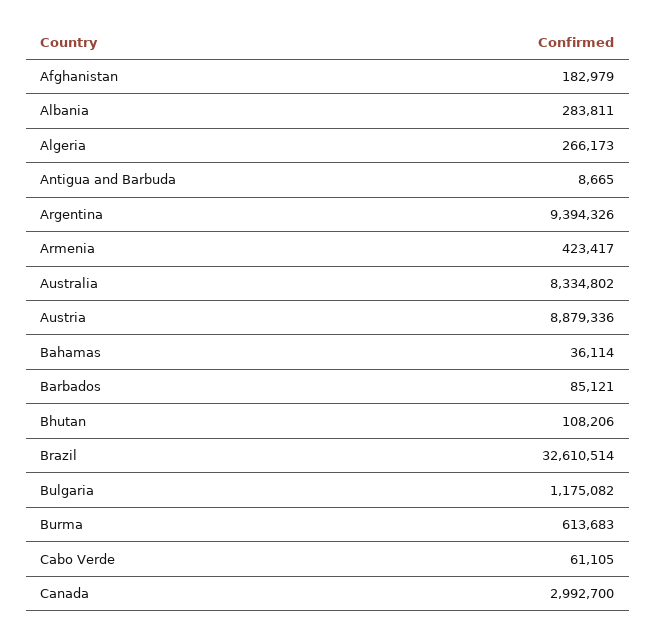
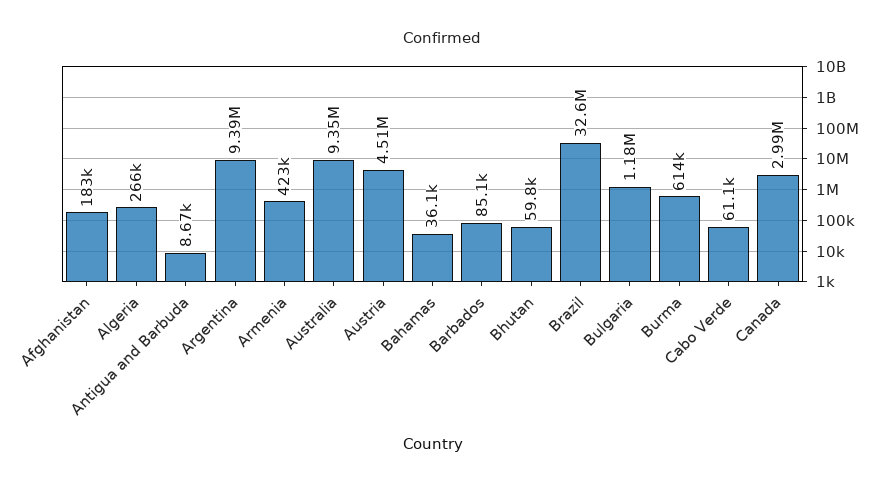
  {
    "Afghanistan": 182979,
-   "Albania": 283811,
    "Algeria": 266173,
    "Antigua and Barbuda": 8665,
    "Argentina": 9394326,
    "Armenia": 423417,
-   "Australia": 8334802,
+   "Australia": 9350000,
-   "Austria": 8879336,
+   "Austria": 4510000,
    "Bahamas": 36114,
    "Barbados": 85121,
-   "Bhutan": 108206,
+   "Bhutan": 59800,
    "Brazil": 32610514,
    "Bulgaria": 1175082,
    "Burma": 613683,
    "Cabo Verde": 61105,
    "Canada": 2992700
  }

